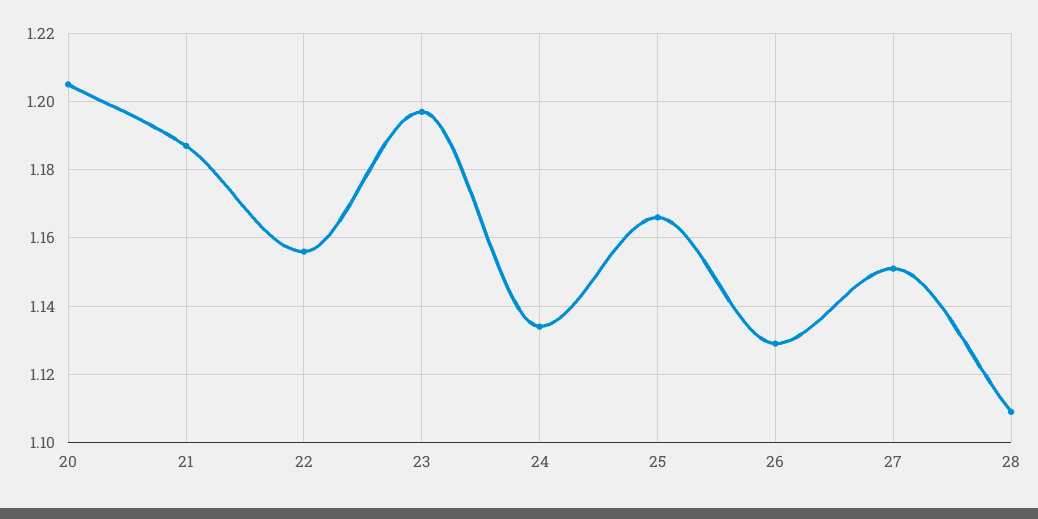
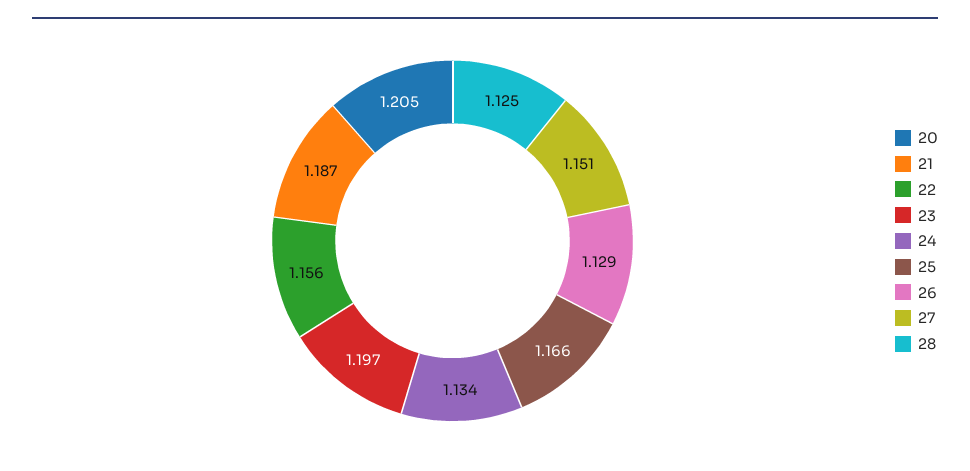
  {
    "20": 1.205,
    "21": 1.187,
    "22": 1.156,
    "23": 1.197,
    "24": 1.134,
    "25": 1.166,
    "26": 1.129,
    "27": 1.151,
-   "28": 1.11
+   "28": 1.125
  }

